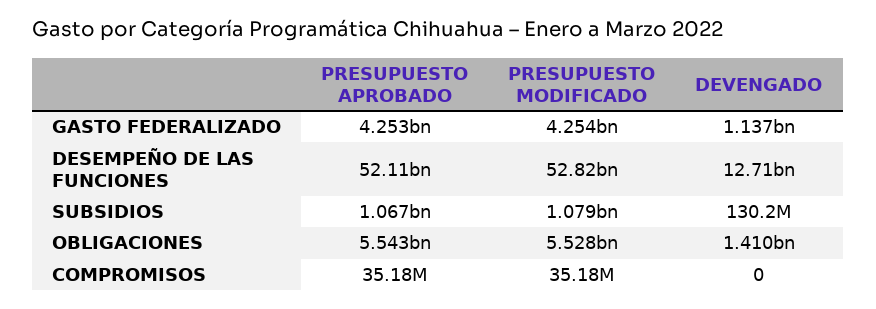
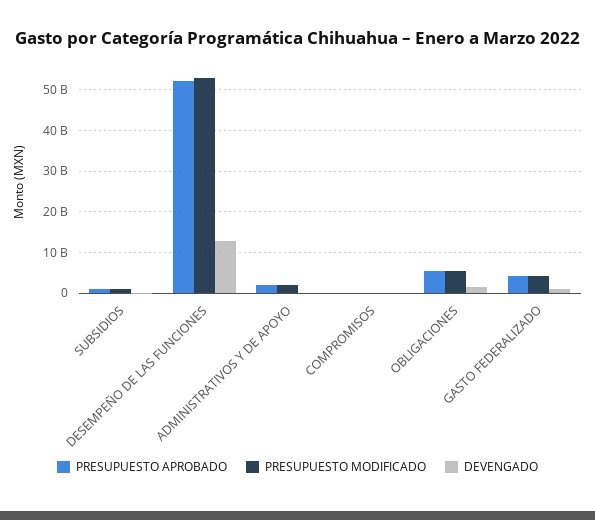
  {
    "PRESUPUESTO APROBADO": {
      "GASTO FEDERALIZADO": 4253000000,
      "DESEMPEÑO DE LAS FUNCIONES": 52110000000,
      "SUBSIDIOS": 1067000000,
      "OBLIGACIONES": 5543000000,
-     "COMPROMISOS": 35180000
+     "COMPROMISOS": 35180000,
+     "ADMINISTRATIVOS Y DE APOYO": 2000000000
    },
    "PRESUPUESTO MODIFICADO": {
      "GASTO FEDERALIZADO": 4254000000,
      "DESEMPEÑO DE LAS FUNCIONES": 52820000000,
      "SUBSIDIOS": 1079000000,
      "OBLIGACIONES": 5528000000,
-     "COMPROMISOS": 35180000
+     "COMPROMISOS": 35180000,
+     "ADMINISTRATIVOS Y DE APOYO": 2000000000
    },
    "DEVENGADO": {
      "GASTO FEDERALIZADO": 1137000000,
      "DESEMPEÑO DE LAS FUNCIONES": 12710000000,
      "SUBSIDIOS": 130200000,
      "OBLIGACIONES": 1410000000,
-     "COMPROMISOS": 0
+     "COMPROMISOS": 0,
+     "ADMINISTRATIVOS Y DE APOYO": 0
    }
  }

